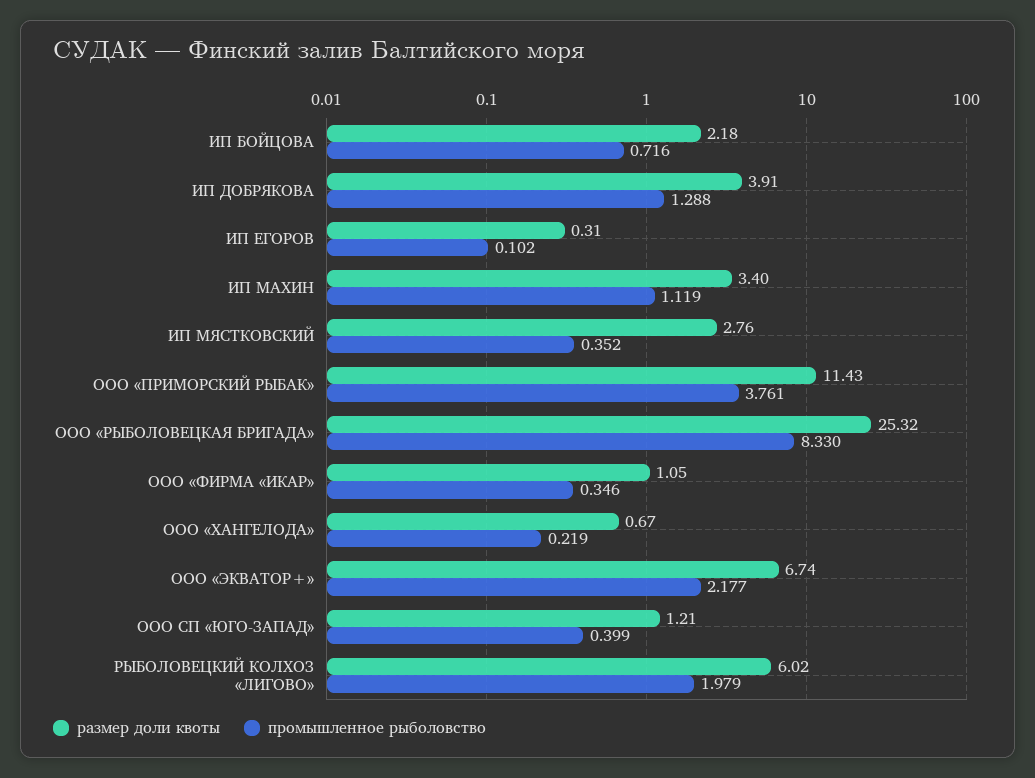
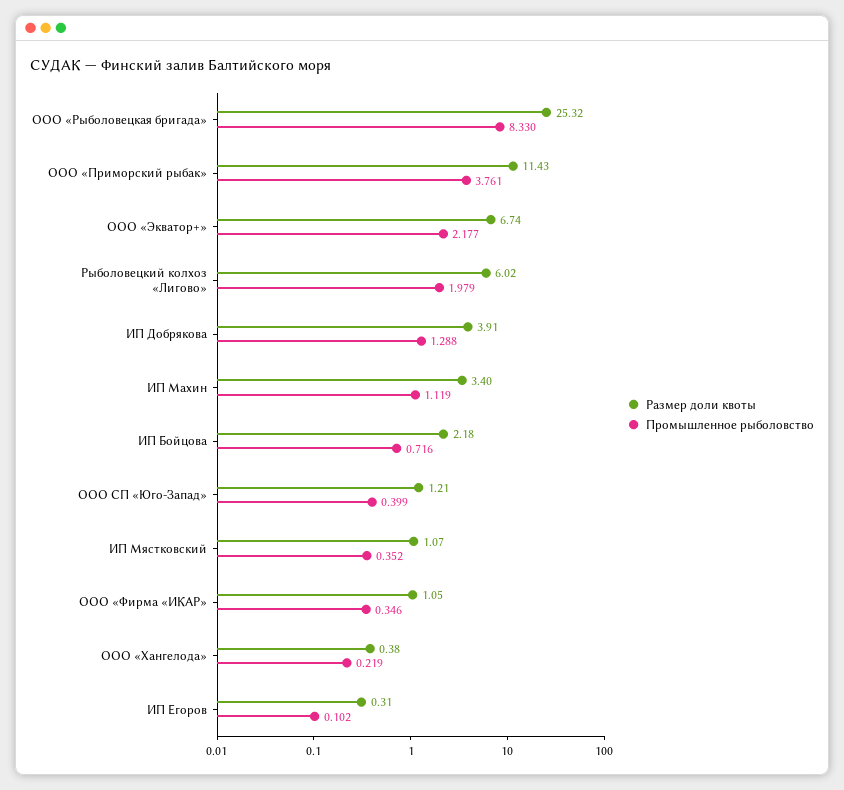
  {
    "размер доли квоты": {
      "ИП БОЙЦОВА": 2.18,
      "ИП ДОБРЯКОВА": 3.91,
      "ИП ЕГОРОВ": 0.31,
      "ИП МАХИН": 3.4,
-     "ИП МЯСТКОВСКИЙ": 2.76,
+     "ИП МЯСТКОВСКИЙ": 1.07,
      "ООО «ПРИМОРСКИЙ РЫБАК»": 11.43,
      "ООО «РЫБОЛОВЕЦКАЯ БРИГАДА»": 25.32,
      "ООО «ФИРМА «ИКАР»": 1.05,
-     "ООО «ХАНГЕЛОДА»": 0.67,
+     "ООО «ХАНГЕЛОДА»": 0.38,
      "ООО «ЭКВАТОР+»": 6.74,
      "ООО СП «ЮГО-ЗАПАД»": 1.21,
      "РЫБОЛОВЕЦКИЙ КОЛХОЗ «ЛИГОВО»": 6.02
    },
    "промышленное рыболовство": {
      "ИП БОЙЦОВА": 0.716,
      "ИП ДОБРЯКОВА": 1.288,
      "ИП ЕГОРОВ": 0.102,
      "ИП МАХИН": 1.119,
      "ИП МЯСТКОВСКИЙ": 0.352,
      "ООО «ПРИМОРСКИЙ РЫБАК»": 3.761,
      "ООО «РЫБОЛОВЕЦКАЯ БРИГАДА»": 8.33,
      "ООО «ФИРМА «ИКАР»": 0.346,
      "ООО «ХАНГЕЛОДА»": 0.219,
      "ООО «ЭКВАТОР+»": 2.177,
      "ООО СП «ЮГО-ЗАПАД»": 0.399,
      "РЫБОЛОВЕЦКИЙ КОЛХОЗ «ЛИГОВО»": 1.979
    }
  }

